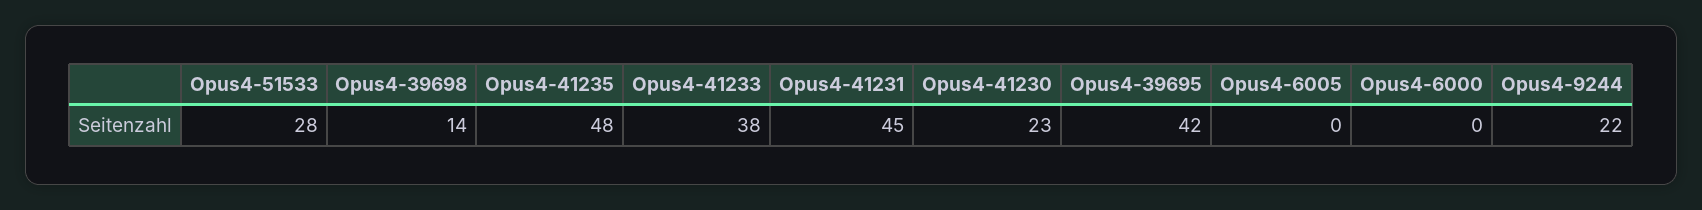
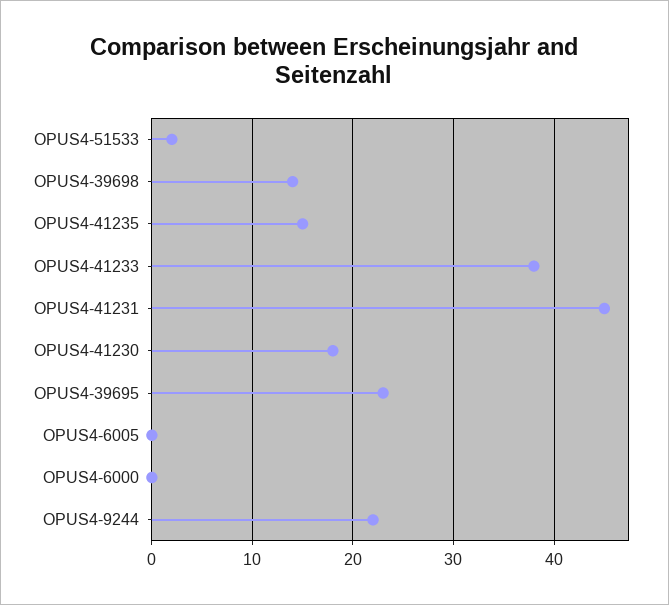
  {
-   "Opus4-51533": 28,
+   "Opus4-51533": 2,
    "Opus4-39698": 14,
-   "Opus4-41235": 48,
+   "Opus4-41235": 15,
    "Opus4-41233": 38,
    "Opus4-41231": 45,
-   "Opus4-41230": 23,
+   "Opus4-41230": 18,
-   "Opus4-39695": 42,
+   "Opus4-39695": 23,
    "Opus4-6005": 0,
    "Opus4-6000": 0,
    "Opus4-9244": 22
  }

